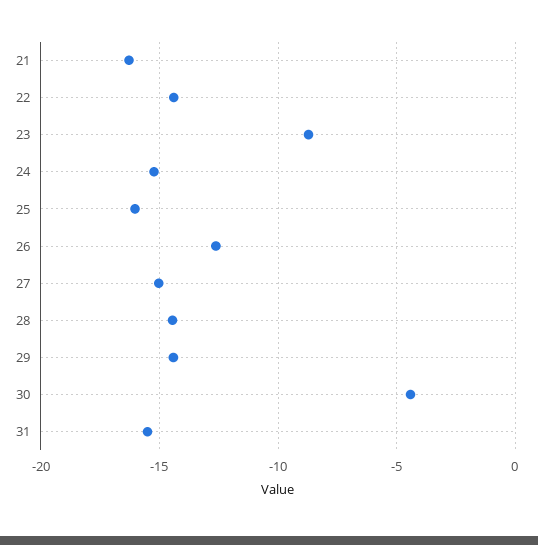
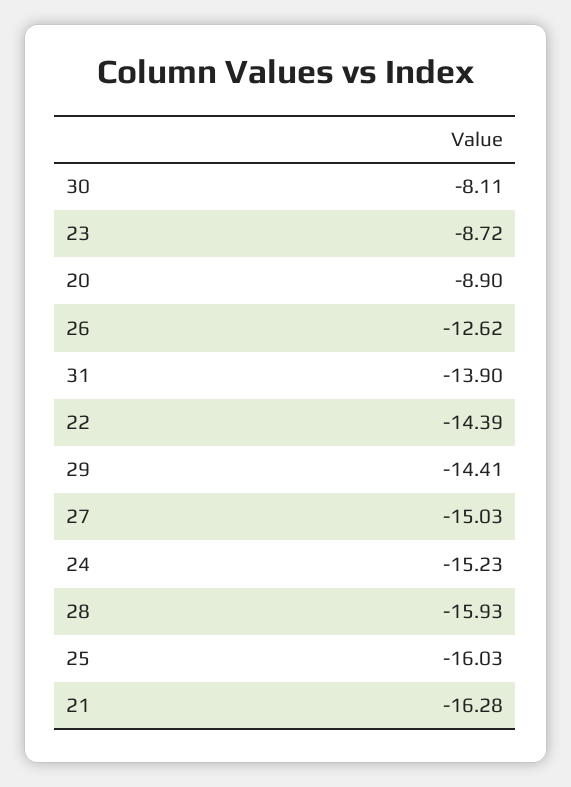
  {
    "21": -16.28,
    "22": -14.39,
    "23": -8.72,
    "24": -15.23,
    "25": -16.03,
    "26": -12.62,
    "27": -15.03,
-   "28": -14.5,
+   "28": -15.93,
    "29": -14.41,
-   "30": -4.5,
+   "30": -8.11,
-   "31": -15.5
+   "31": -13.9,
+   "20": -8.9
  }

